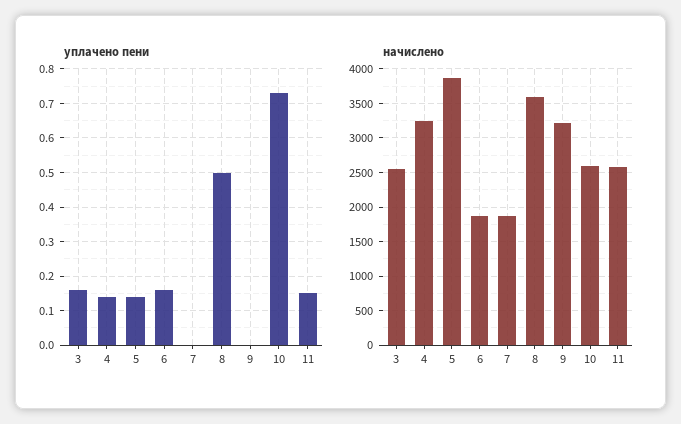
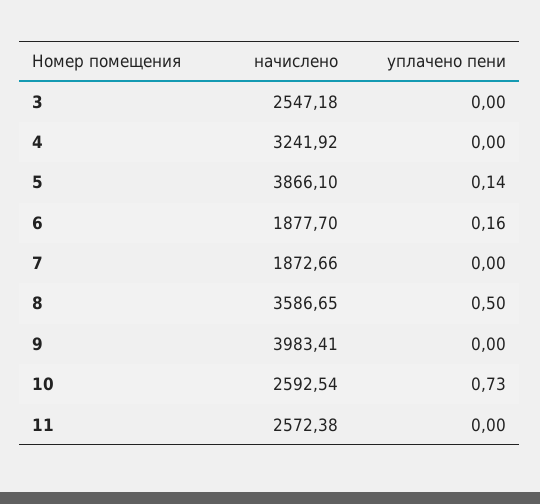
  {
    "уплачено пени": {
-     "3": 0.15,
+     "3": 0,
-     "4": 0.15,
+     "4": 0,
      "5": 0.14,
      "6": 0.16,
      "7": 0,
      "8": 0.5,
      "9": 0,
      "10": 0.73,
-     "11": 0.15
+     "11": 0
    },
    "начислено": {
      "3": 2547.18,
      "4": 3241.92,
      "5": 3866.1,
      "6": 1877.7,
      "7": 1872.66,
      "8": 3586.65,
-     "9": 3200,
+     "9": 3983.41,
      "10": 2592.54,
      "11": 2572.38
    }
  }

